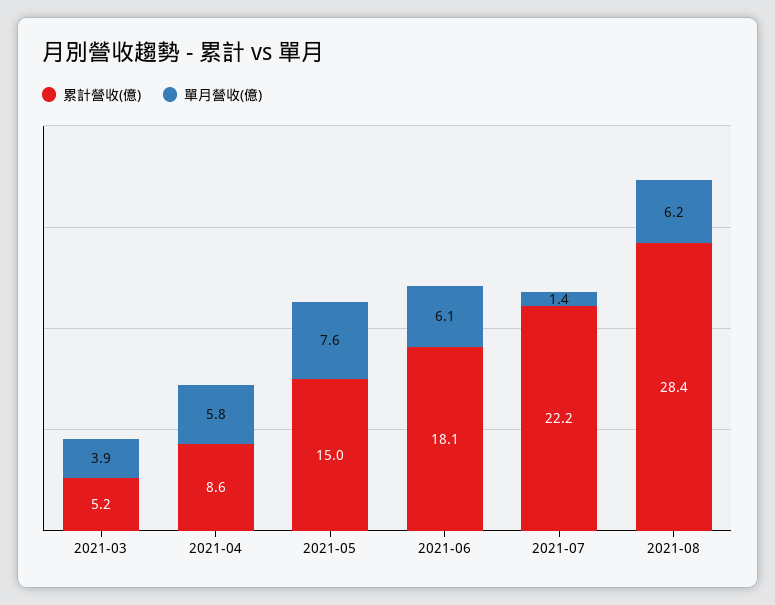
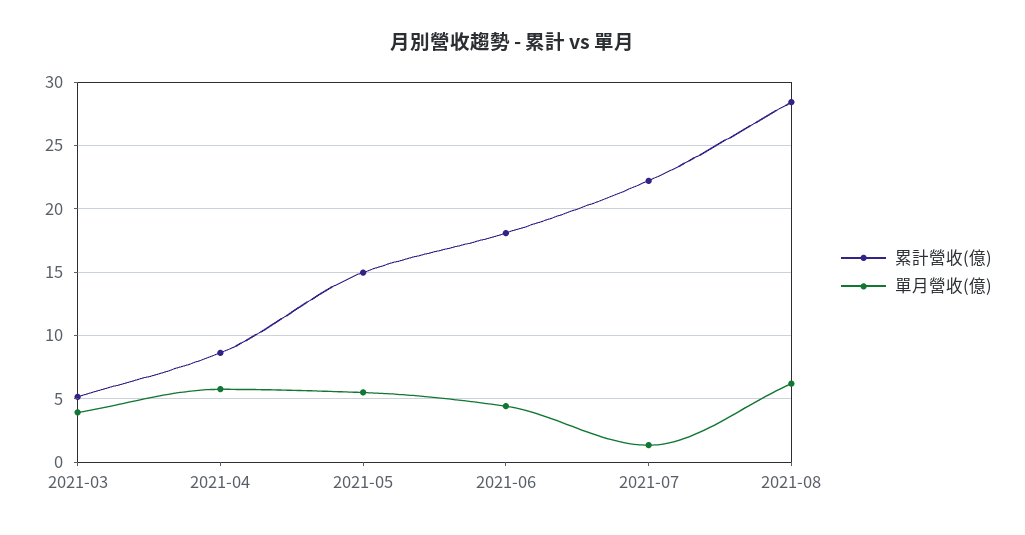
  {
    "累計營收(億)": {
      "2021-03": 5.2,
      "2021-04": 8.6,
      "2021-05": 15,
      "2021-06": 18.1,
      "2021-07": 22.2,
      "2021-08": 28.4
    },
    "單月營收(億)": {
      "2021-03": 3.9,
      "2021-04": 5.8,
-     "2021-05": 7.6,
+     "2021-05": 5.5,
-     "2021-06": 6.1,
+     "2021-06": 4.5,
      "2021-07": 1.4,
      "2021-08": 6.2
    }
  }

